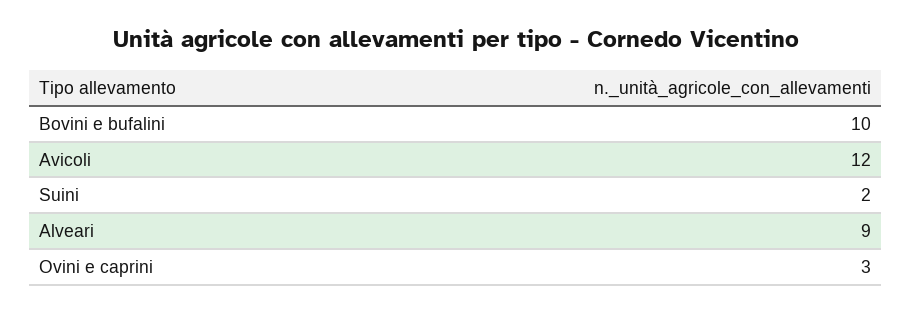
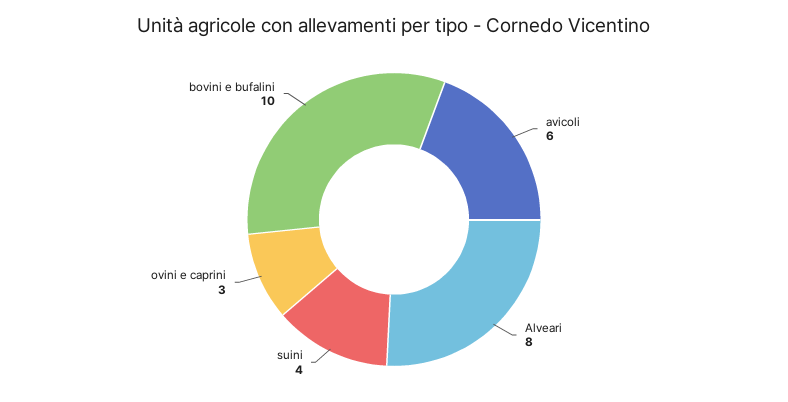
  {
    "Bovini e bufalini": 10,
-   "Avicoli": 12,
+   "Avicoli": 6,
-   "Suini": 2,
+   "Suini": 4,
-   "Alveari": 9,
+   "Alveari": 8,
    "Ovini e caprini": 3
  }

